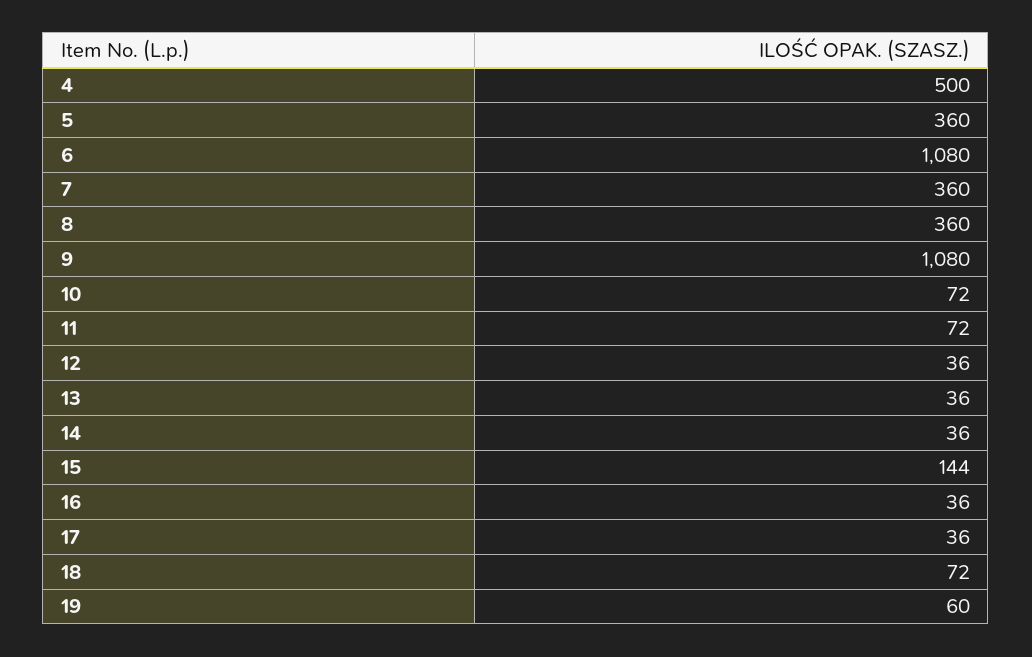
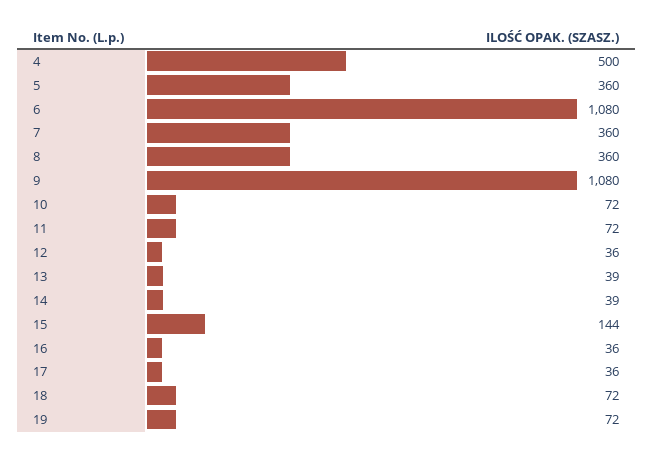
  {
    "4": 500,
    "5": 360,
    "6": 1080,
    "7": 360,
    "8": 360,
    "9": 1080,
    "10": 72,
    "11": 72,
    "12": 36,
-   "13": 36,
+   "13": 39,
-   "14": 36,
+   "14": 39,
    "15": 144,
    "16": 36,
    "17": 36,
    "18": 72,
-   "19": 60
+   "19": 72
  }

